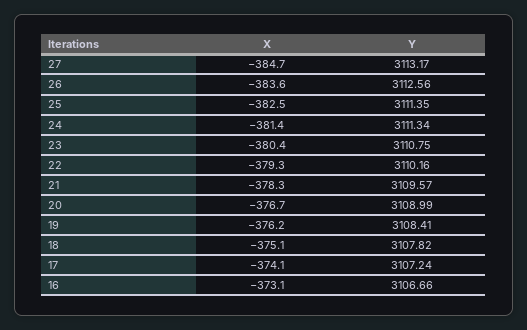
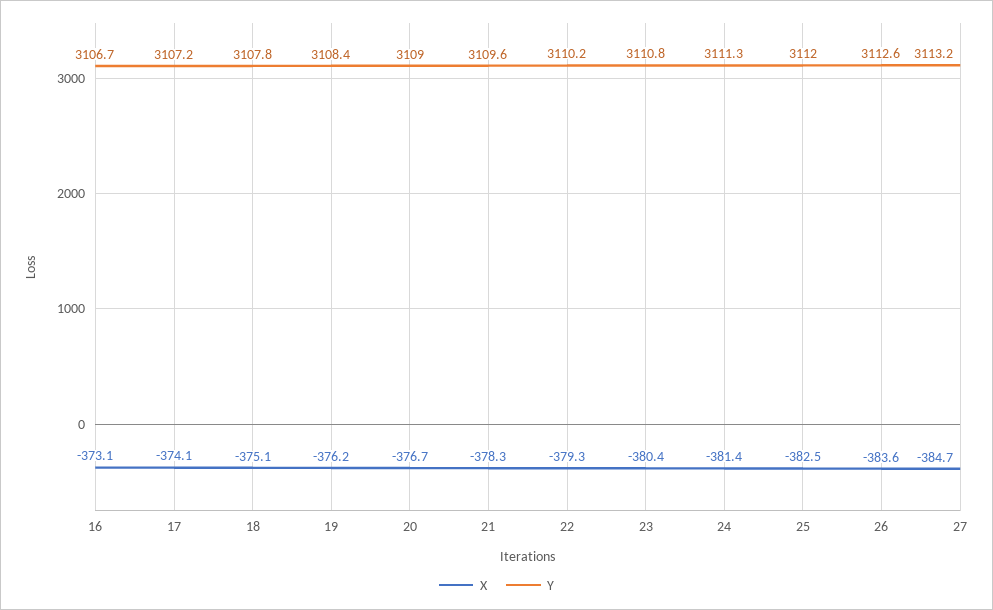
  {
    "X": {
      "27": -384.7,
      "26": -383.6,
      "25": -382.5,
      "24": -381.4,
      "23": -380.4,
      "22": -379.3,
      "21": -378.3,
      "20": -376.7,
      "19": -376.2,
      "18": -375.1,
      "17": -374.1,
      "16": -373.1
    },
    "Y": {
      "27": 3113.17,
      "26": 3112.56,
-     "25": 3111.35,
+     "25": 3112,
      "24": 3111.34,
      "23": 3110.75,
      "22": 3110.16,
      "21": 3109.57,
      "20": 3108.99,
      "19": 3108.41,
      "18": 3107.82,
      "17": 3107.24,
      "16": 3106.66
    }
  }

